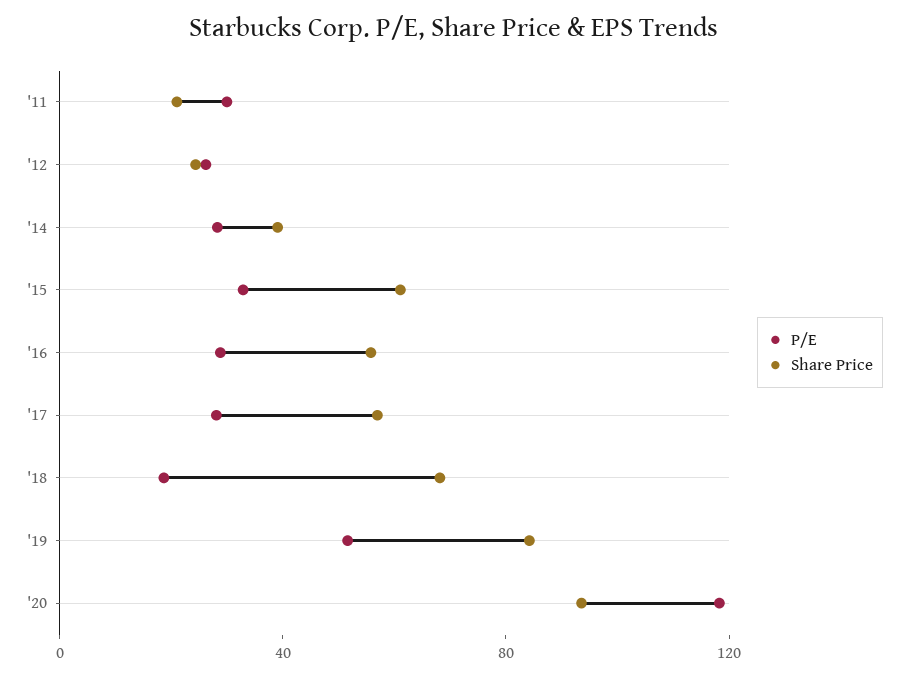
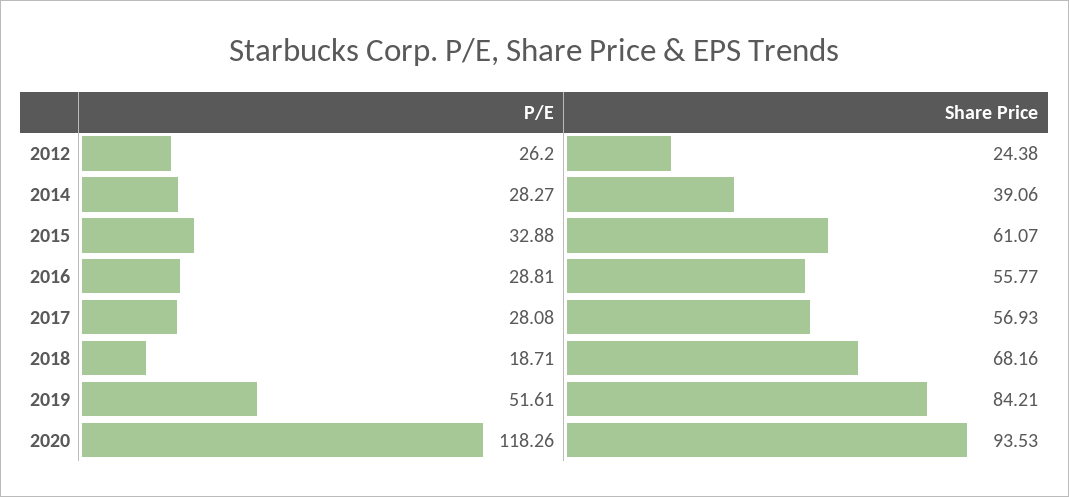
  {
    "P/E": {
-     "'11": 30,
      "'12": 26.2,
      "'14": 28.27,
      "'15": 32.88,
      "'16": 28.81,
      "'17": 28.08,
      "'18": 18.71,
      "'19": 51.61,
      "'20": 118.26
    },
    "Share Price": {
-     "'11": 20,
      "'12": 24.38,
      "'14": 39.06,
      "'15": 61.07,
      "'16": 55.77,
      "'17": 56.93,
      "'18": 68.16,
      "'19": 84.21,
      "'20": 93.53
    }
  }

